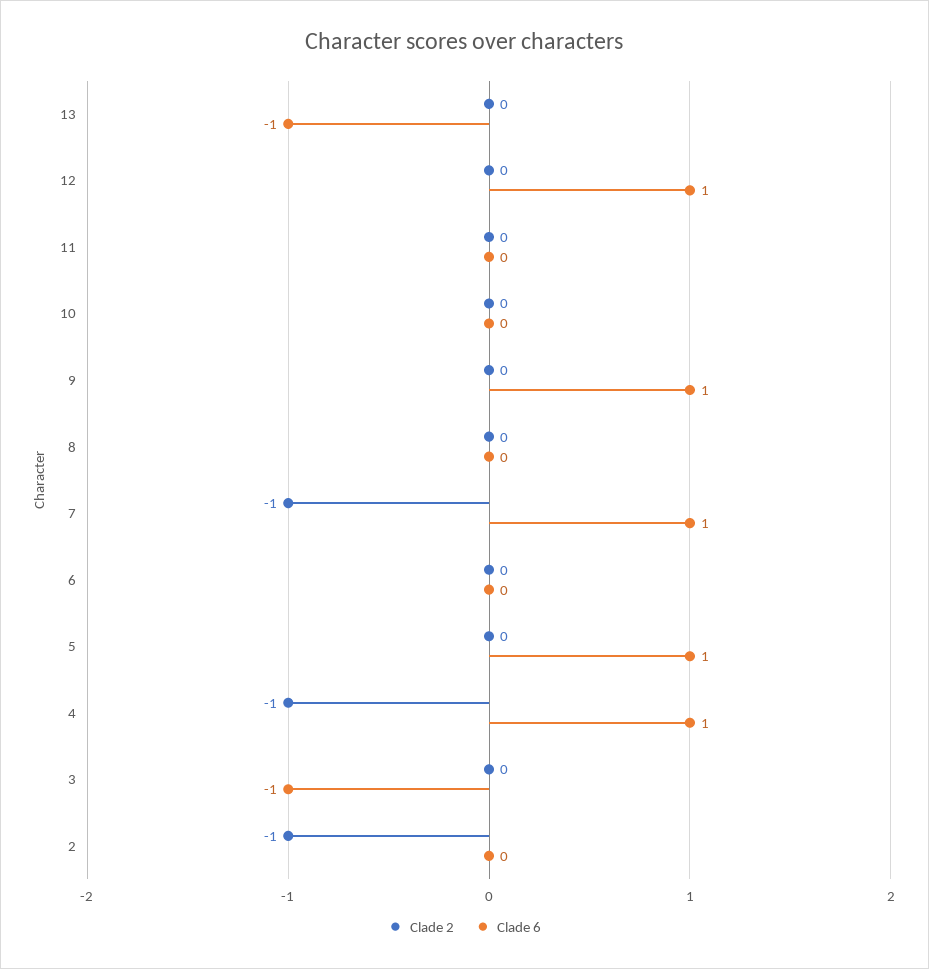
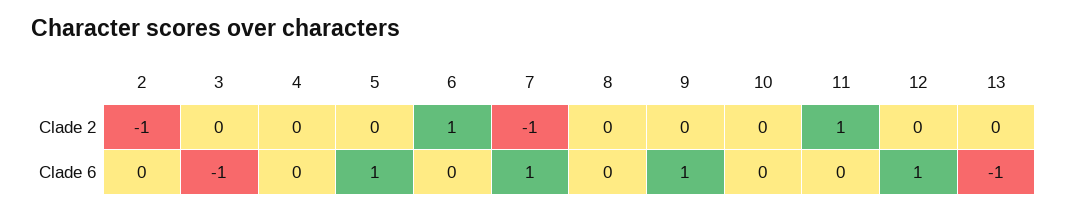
  {
    "Clade 2": {
      "13": 0,
      "12": 0,
-     "11": 0,
+     "11": 1,
      "10": 0,
      "9": 0,
      "8": 0,
      "7": -1,
-     "6": 0,
+     "6": 1,
      "5": 0,
-     "4": -1,
+     "4": 0,
      "3": 0,
      "2": -1
    },
    "Clade 6": {
      "13": -1,
      "12": 1,
      "11": 0,
      "10": 0,
      "9": 1,
      "8": 0,
      "7": 1,
      "6": 0,
      "5": 1,
-     "4": 1,
+     "4": 0,
      "3": -1,
      "2": 0
    }
  }

